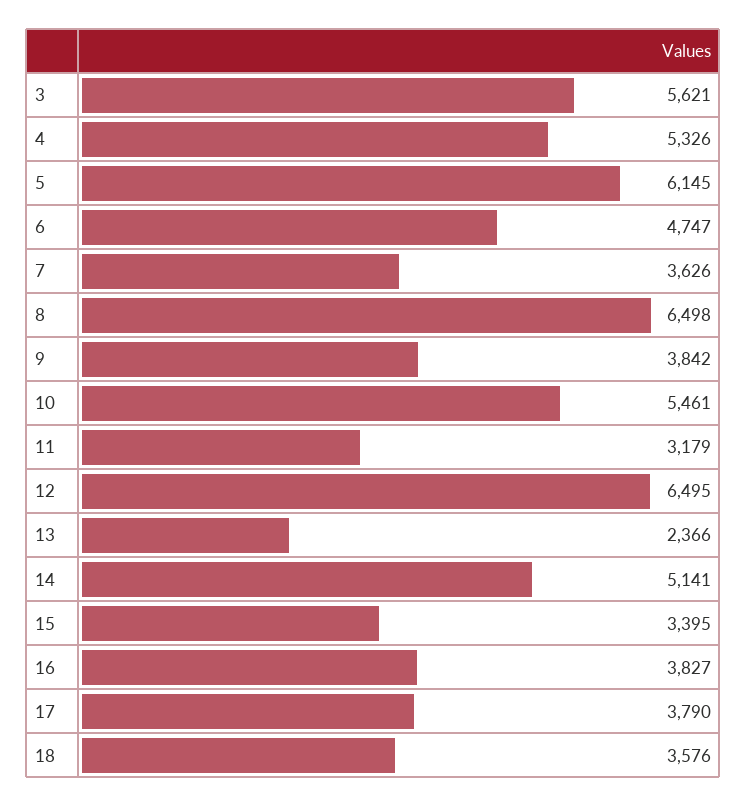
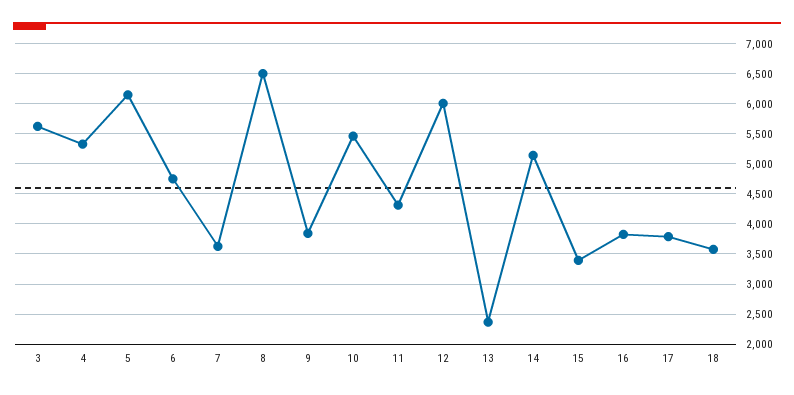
  {
    "3": 5621,
    "4": 5326,
    "5": 6145,
    "6": 4747,
    "7": 3626,
    "8": 6498,
    "9": 3842,
    "10": 5461,
-   "11": 3179,
+   "11": 4300,
-   "12": 6495,
+   "12": 6000,
    "13": 2366,
    "14": 5141,
    "15": 3395,
    "16": 3827,
    "17": 3790,
    "18": 3576
  }

